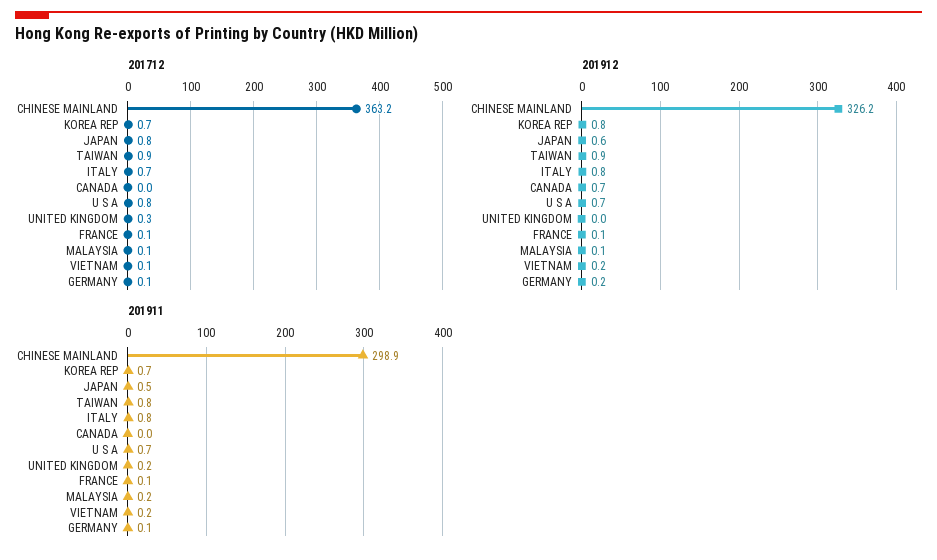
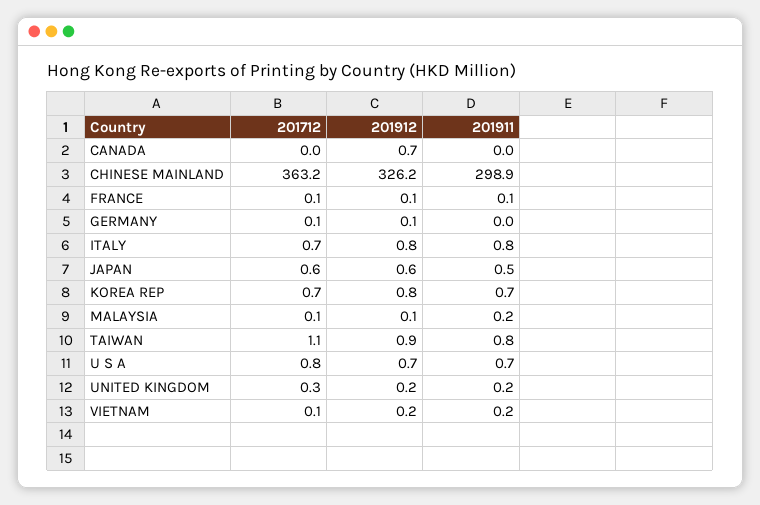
  {
    "201712": {
      "CHINESE MAINLAND": 363.2,
      "KOREA REP": 0.7,
-     "JAPAN": 0.8,
+     "JAPAN": 0.6,
-     "TAIWAN": 0.9,
+     "TAIWAN": 1.1,
      "ITALY": 0.7,
      "CANADA": 0,
      "U S A": 0.8,
      "UNITED KINGDOM": 0.3,
      "FRANCE": 0.1,
      "MALAYSIA": 0.1,
      "VIETNAM": 0.1,
      "GERMANY": 0.1
    },
    "201912": {
      "CHINESE MAINLAND": 326.2,
      "KOREA REP": 0.8,
      "JAPAN": 0.6,
      "TAIWAN": 0.9,
      "ITALY": 0.8,
      "CANADA": 0.7,
      "U S A": 0.7,
-     "UNITED KINGDOM": 0,
+     "UNITED KINGDOM": 0.2,
      "FRANCE": 0.1,
      "MALAYSIA": 0.1,
      "VIETNAM": 0.2,
-     "GERMANY": 0.2
+     "GERMANY": 0.1
    },
    "201911": {
      "CHINESE MAINLAND": 298.9,
      "KOREA REP": 0.7,
      "JAPAN": 0.5,
      "TAIWAN": 0.8,
      "ITALY": 0.8,
      "CANADA": 0,
      "U S A": 0.7,
      "UNITED KINGDOM": 0.2,
      "FRANCE": 0.1,
      "MALAYSIA": 0.2,
      "VIETNAM": 0.2,
-     "GERMANY": 0.1
+     "GERMANY": 0
    }
  }

